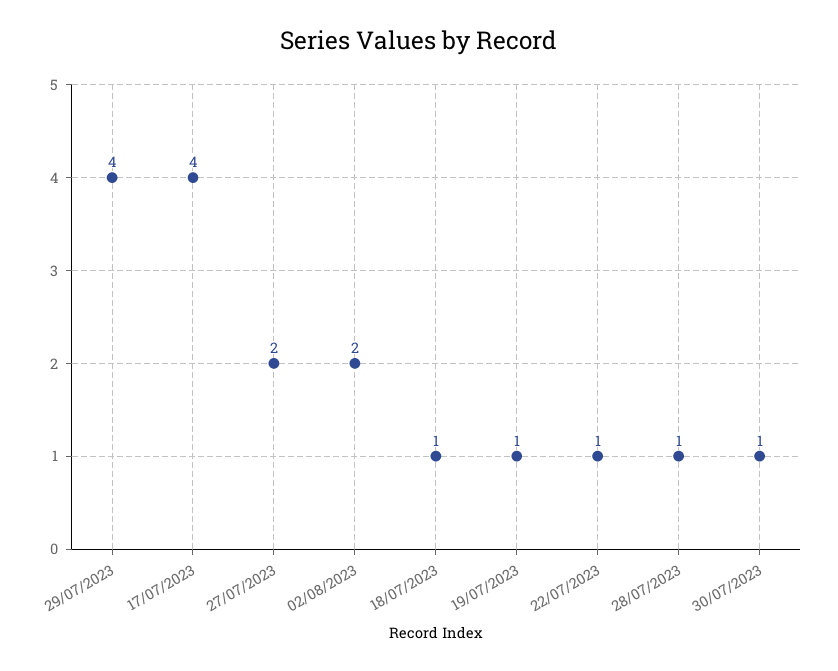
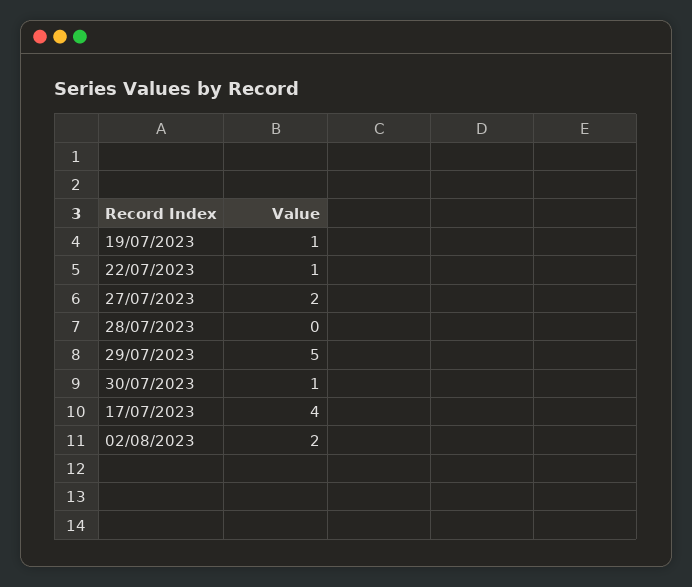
  {
-   "29/07/2023": 4,
+   "29/07/2023": 5,
    "17/07/2023": 4,
    "27/07/2023": 2,
    "02/08/2023": 2,
-   "18/07/2023": 1,
    "19/07/2023": 1,
    "22/07/2023": 1,
-   "28/07/2023": 1,
+   "28/07/2023": 0,
    "30/07/2023": 1
  }

